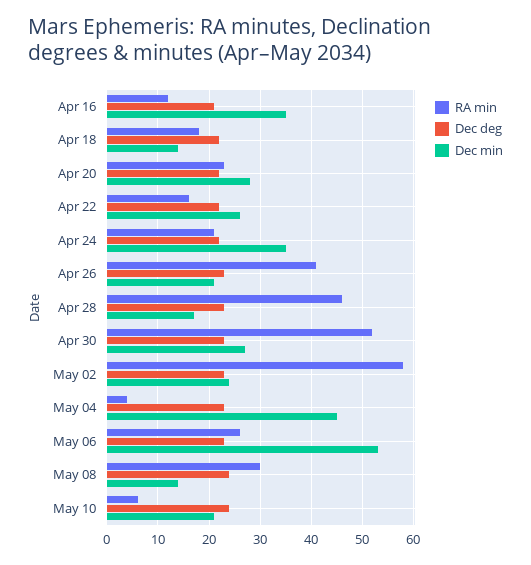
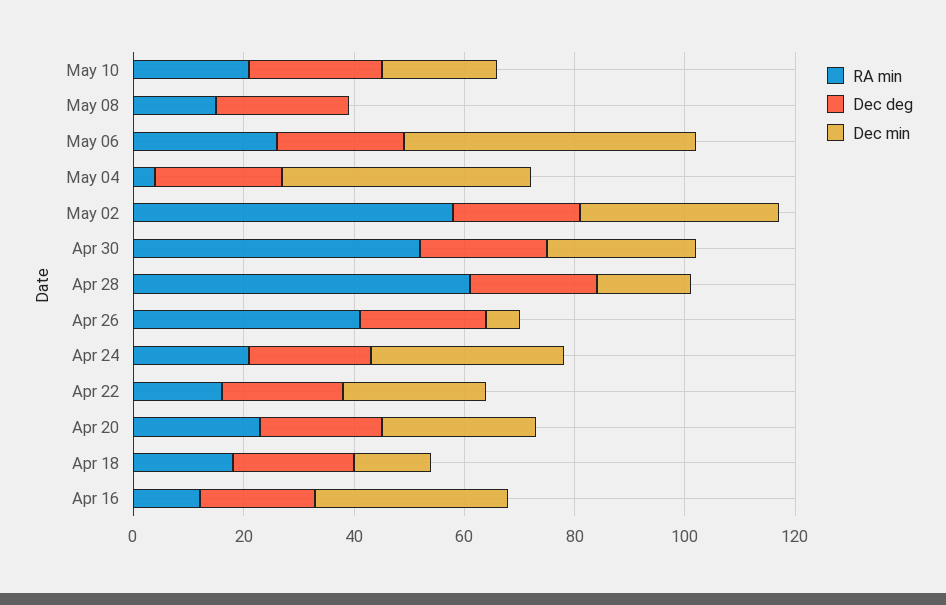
  {
    "RA min": {
      "Apr 16": 10,
      "Apr 18": 20,
      "Apr 20": 25,
      "Apr 22": 15,
      "Apr 24": 20,
      "Apr 26": 40,
-     "Apr 28": 45,
+     "Apr 28": 60,
      "Apr 30": 50,
      "May 02": 60,
      "May 04": 5,
      "May 06": 25,
-     "May 08": 30,
+     "May 08": 15,
-     "May 10": 5
+     "May 10": 20
    },
    "Dec deg": {
      "Apr 16": 20,
      "Apr 18": 20,
      "Apr 20": 20,
      "Apr 22": 20,
      "Apr 24": 20,
      "Apr 26": 25,
      "Apr 28": 25,
      "Apr 30": 25,
      "May 02": 25,
      "May 04": 25,
      "May 06": 25,
      "May 08": 25,
      "May 10": 25
    },
    "Dec min": {
      "Apr 16": 35,
      "Apr 18": 15,
      "Apr 20": 30,
      "Apr 22": 25,
      "Apr 24": 35,
-     "Apr 26": 20,
+     "Apr 26": 5,
      "Apr 28": 15,
      "Apr 30": 25,
-     "May 02": 25,
+     "May 02": 35,
      "May 04": 45,
      "May 06": 55,
-     "May 08": 15,
+     "May 08": 0,
      "May 10": 20
    }
  }

